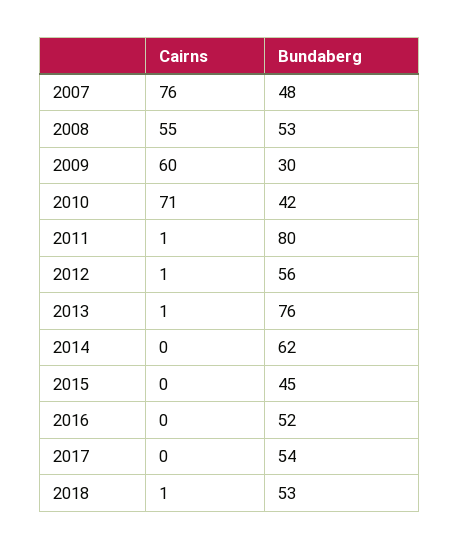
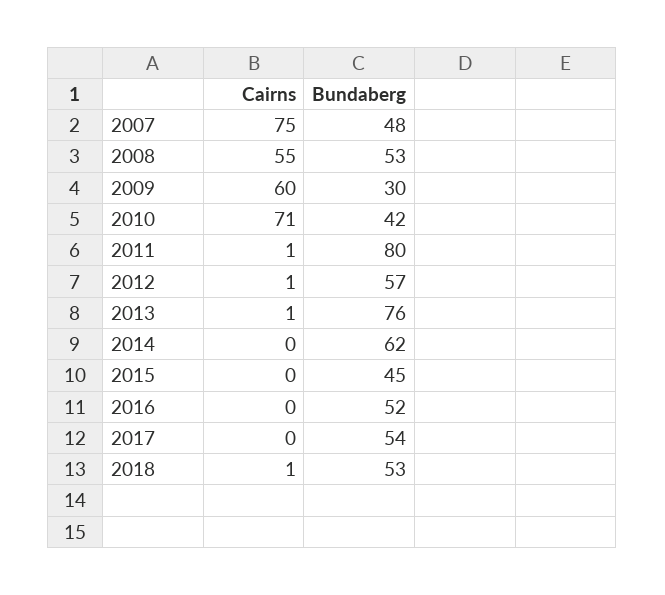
  {
    "Cairns": {
-     "2007": 76,
+     "2007": 75,
      "2008": 55,
      "2009": 60,
      "2010": 71,
      "2011": 1,
      "2012": 1,
      "2013": 1,
      "2014": 0,
      "2015": 0,
      "2016": 0,
      "2017": 0,
      "2018": 1
    },
    "Bundaberg": {
      "2007": 48,
      "2008": 53,
      "2009": 30,
      "2010": 42,
      "2011": 80,
-     "2012": 56,
+     "2012": 57,
      "2013": 76,
      "2014": 62,
      "2015": 45,
      "2016": 52,
      "2017": 54,
      "2018": 53
    }
  }

